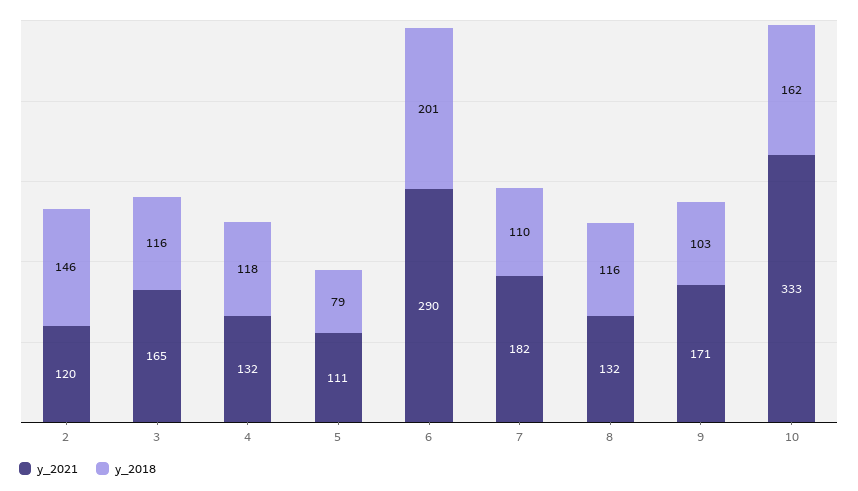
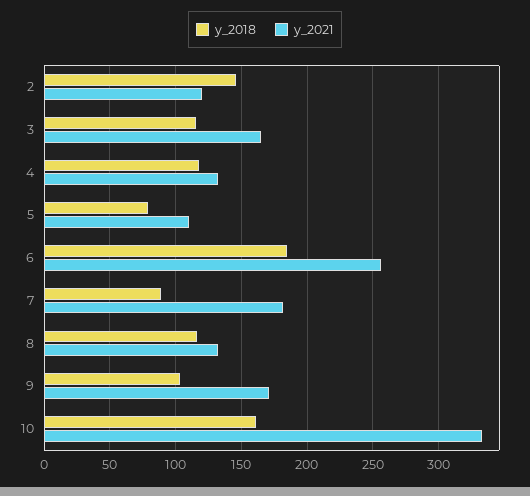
  {
    "y_2021": {
      "2": 120,
      "3": 165,
      "4": 132,
      "5": 111,
-     "6": 290,
+     "6": 255,
      "7": 182,
      "8": 132,
      "9": 171,
      "10": 333
    },
    "y_2018": {
      "2": 146,
      "3": 116,
      "4": 118,
      "5": 79,
-     "6": 201,
+     "6": 185,
-     "7": 110,
+     "7": 90,
      "8": 116,
      "9": 103,
      "10": 162
    }
  }

